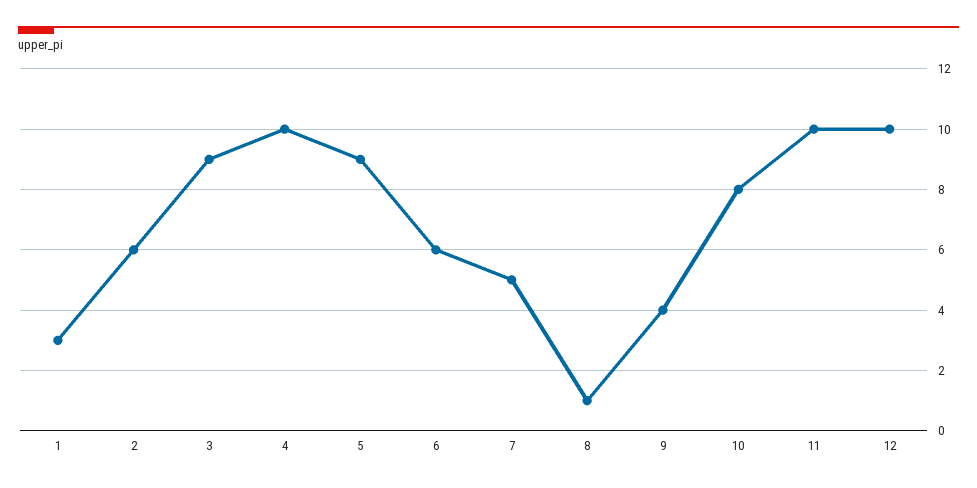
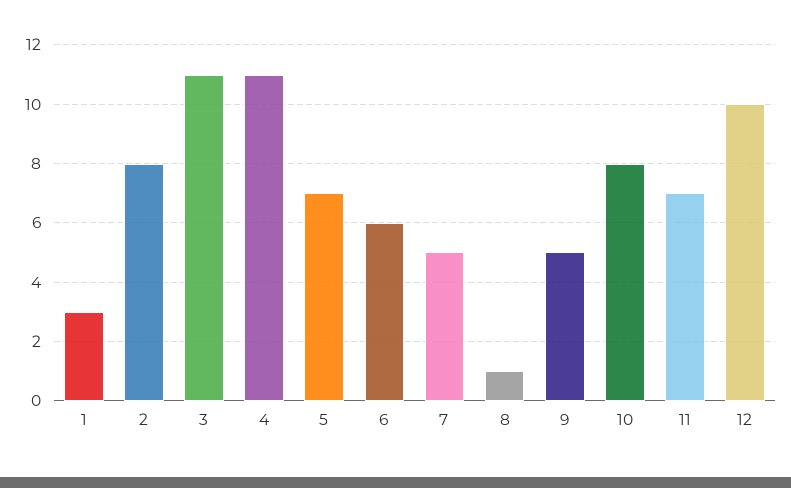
  {
    "1": 3,
-   "2": 6,
+   "2": 8,
-   "3": 9,
+   "3": 11,
-   "4": 10,
+   "4": 11,
-   "5": 9,
+   "5": 7,
    "6": 6,
    "7": 5,
    "8": 1,
-   "9": 4,
+   "9": 5,
    "10": 8,
-   "11": 10,
+   "11": 7,
    "12": 10
  }

